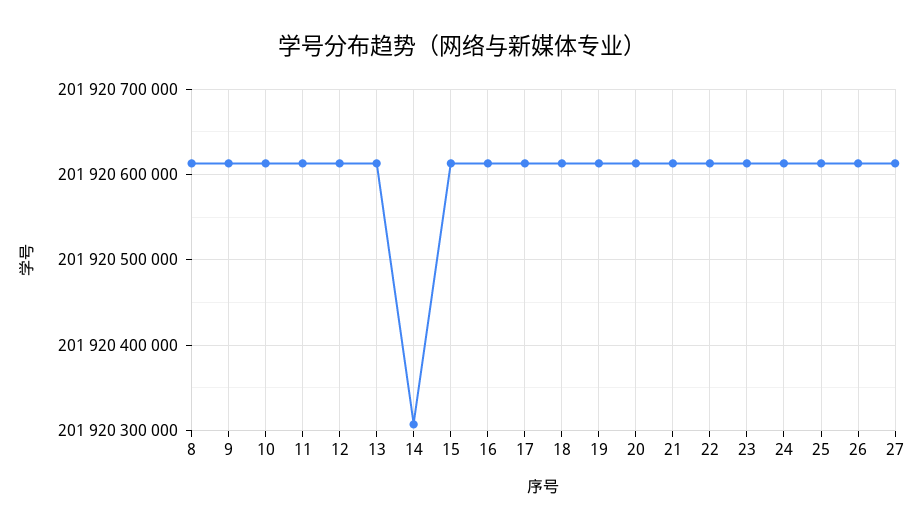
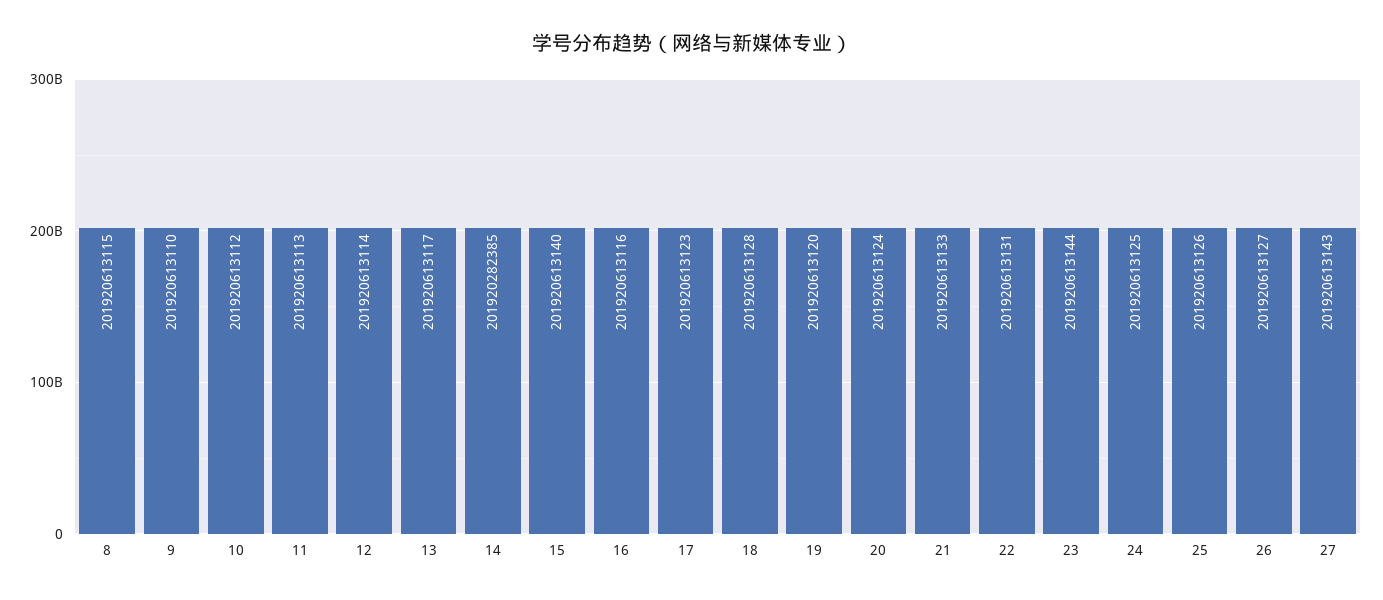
  {
    "8": 201920613115,
    "9": 201920613110,
    "10": 201920613112,
    "11": 201920613113,
    "12": 201920613114,
    "13": 201920613117,
-   "14": 201920310000,
+   "14": 201920282385,
    "15": 201920613140,
    "16": 201920613116,
    "17": 201920613123,
    "18": 201920613128,
    "19": 201920613120,
    "20": 201920613124,
    "21": 201920613133,
    "22": 201920613131,
    "23": 201920613144,
    "24": 201920613125,
    "25": 201920613126,
    "26": 201920613127,
    "27": 201920613143
  }

